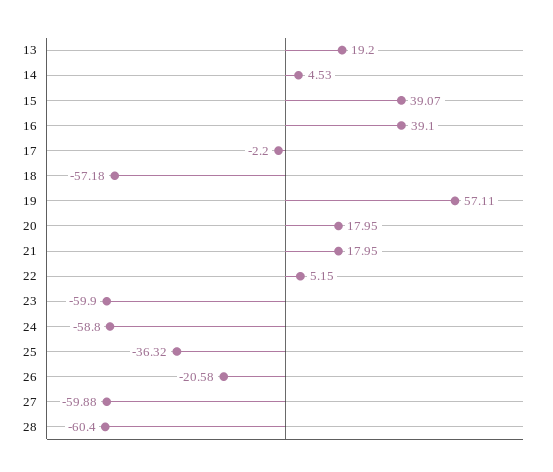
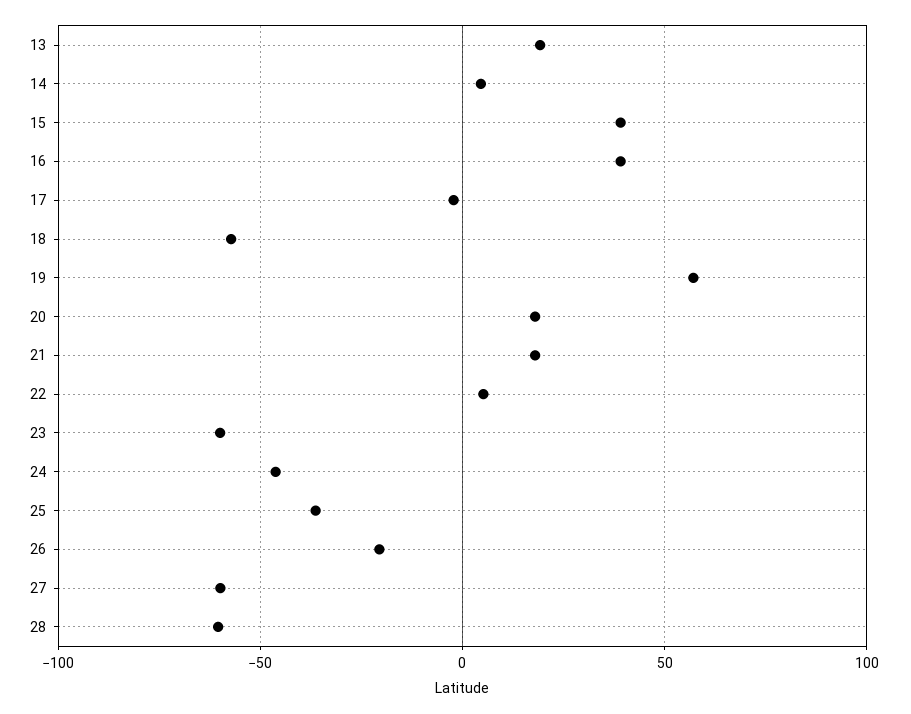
  {
    "13": 19.2,
    "14": 4.53,
    "15": 39.07,
    "16": 39.1,
    "17": -2.2,
    "18": -57.18,
    "19": 57.11,
    "20": 17.95,
    "21": 17.95,
    "22": 5.15,
    "23": -59.9,
-   "24": -58.8,
+   "24": -45,
    "25": -36.32,
    "26": -20.58,
    "27": -59.88,
    "28": -60.4
  }

